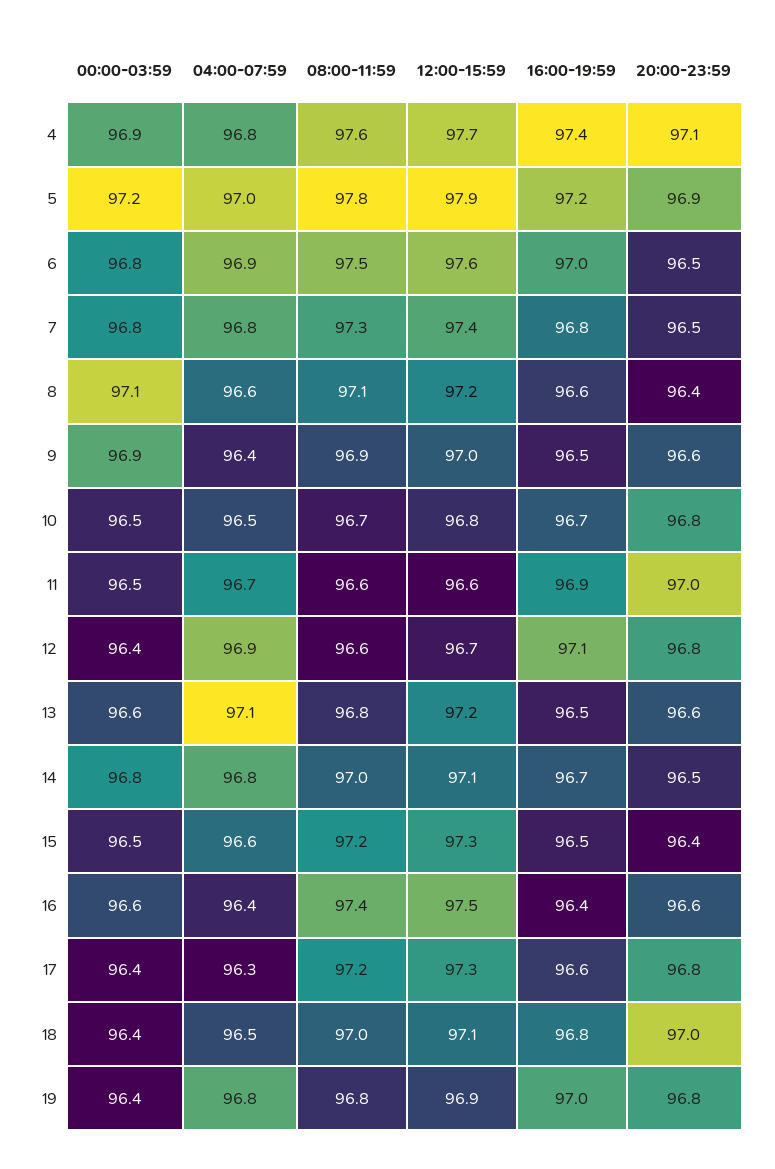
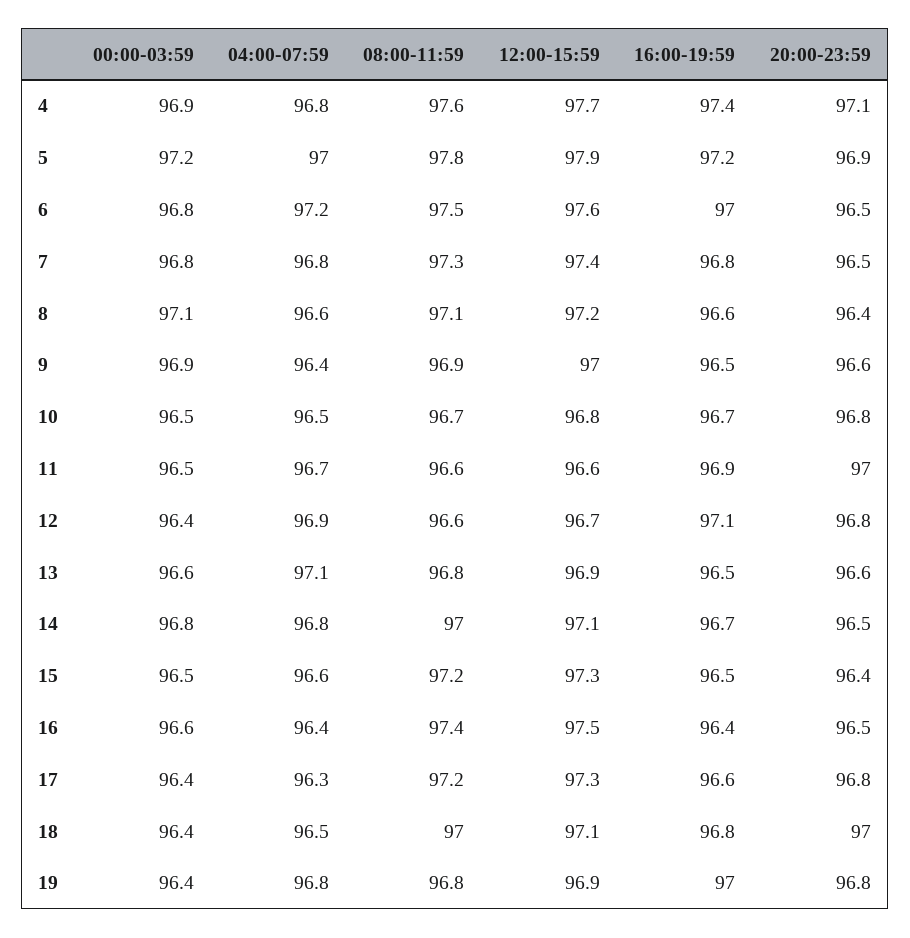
  {
    "00:00-03:59": {
      "4": 96.9,
      "5": 97.2,
      "6": 96.8,
      "7": 96.8,
      "8": 97.1,
      "9": 96.9,
      "10": 96.5,
      "11": 96.5,
      "12": 96.4,
      "13": 96.6,
      "14": 96.8,
      "15": 96.5,
      "16": 96.6,
      "17": 96.4,
      "18": 96.4,
      "19": 96.4
    },
    "04:00-07:59": {
      "4": 96.8,
      "5": 97,
-     "6": 96.9,
+     "6": 97.2,
      "7": 96.8,
      "8": 96.6,
      "9": 96.4,
      "10": 96.5,
      "11": 96.7,
      "12": 96.9,
      "13": 97.1,
      "14": 96.8,
      "15": 96.6,
      "16": 96.4,
      "17": 96.3,
      "18": 96.5,
      "19": 96.8
    },
    "08:00-11:59": {
      "4": 97.6,
      "5": 97.8,
      "6": 97.5,
      "7": 97.3,
      "8": 97.1,
      "9": 96.9,
      "10": 96.7,
      "11": 96.6,
      "12": 96.6,
      "13": 96.8,
      "14": 97,
      "15": 97.2,
      "16": 97.4,
      "17": 97.2,
      "18": 97,
      "19": 96.8
    },
    "12:00-15:59": {
      "4": 97.7,
      "5": 97.9,
      "6": 97.6,
      "7": 97.4,
      "8": 97.2,
      "9": 97,
      "10": 96.8,
      "11": 96.6,
      "12": 96.7,
-     "13": 97.2,
+     "13": 96.9,
      "14": 97.1,
      "15": 97.3,
      "16": 97.5,
      "17": 97.3,
      "18": 97.1,
      "19": 96.9
    },
    "16:00-19:59": {
      "4": 97.4,
      "5": 97.2,
      "6": 97,
      "7": 96.8,
      "8": 96.6,
      "9": 96.5,
      "10": 96.7,
      "11": 96.9,
      "12": 97.1,
      "13": 96.5,
      "14": 96.7,
      "15": 96.5,
      "16": 96.4,
      "17": 96.6,
      "18": 96.8,
      "19": 97
    },
    "20:00-23:59": {
      "4": 97.1,
      "5": 96.9,
      "6": 96.5,
      "7": 96.5,
      "8": 96.4,
      "9": 96.6,
      "10": 96.8,
      "11": 97,
      "12": 96.8,
      "13": 96.6,
      "14": 96.5,
      "15": 96.4,
-     "16": 96.6,
+     "16": 96.5,
      "17": 96.8,
      "18": 97,
      "19": 96.8
    }
  }

